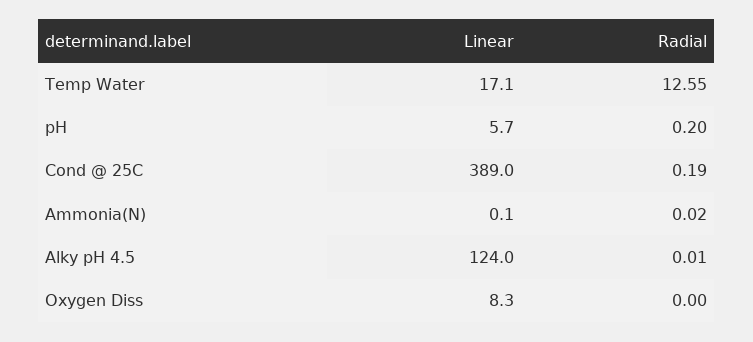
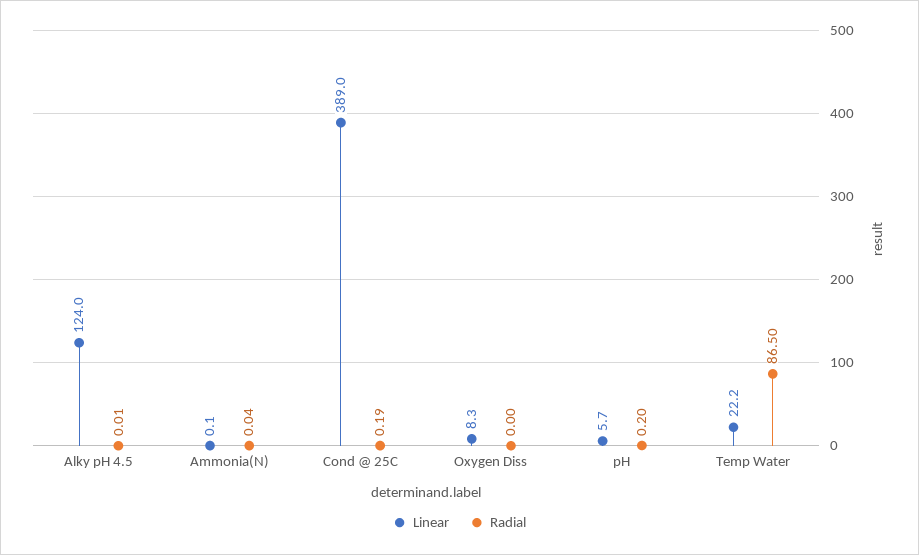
  {
    "Linear": {
-     "Temp Water": 17.1,
+     "Temp Water": 22.2,
      "pH": 5.7,
      "Cond @ 25C": 389,
      "Ammonia(N)": 0.1,
      "Alky pH 4.5": 124,
      "Oxygen Diss": 8.3
    },
    "Radial": {
-     "Temp Water": 12.55,
+     "Temp Water": 86.5,
      "pH": 0.2,
      "Cond @ 25C": 0.19,
-     "Ammonia(N)": 0.02,
+     "Ammonia(N)": 0.04,
      "Alky pH 4.5": 0.01,
      "Oxygen Diss": 0
    }
  }

